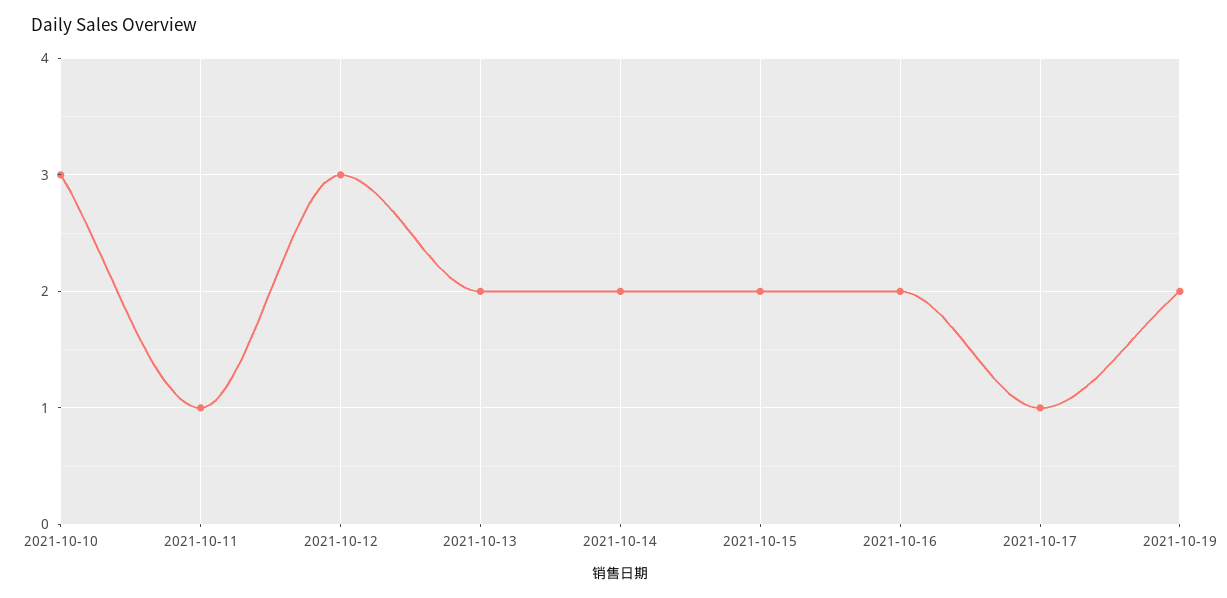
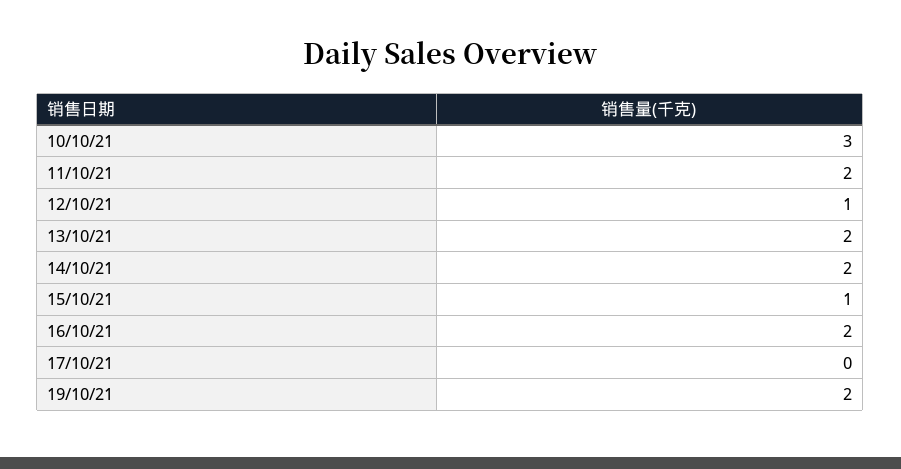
  {
    "2021-10-10": 3,
-   "2021-10-11": 1,
+   "2021-10-11": 2,
-   "2021-10-12": 3,
+   "2021-10-12": 1,
    "2021-10-13": 2,
    "2021-10-14": 2,
-   "2021-10-15": 2,
+   "2021-10-15": 1,
    "2021-10-16": 2,
-   "2021-10-17": 1,
+   "2021-10-17": 0,
    "2021-10-19": 2
  }

